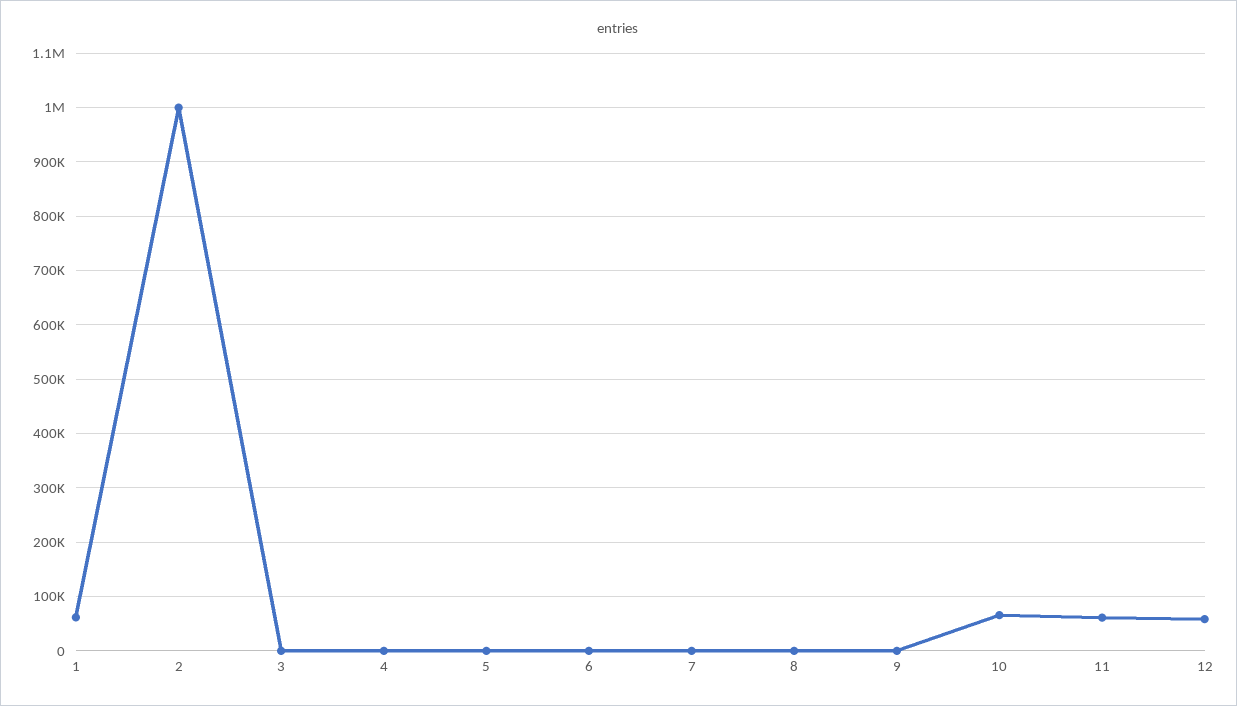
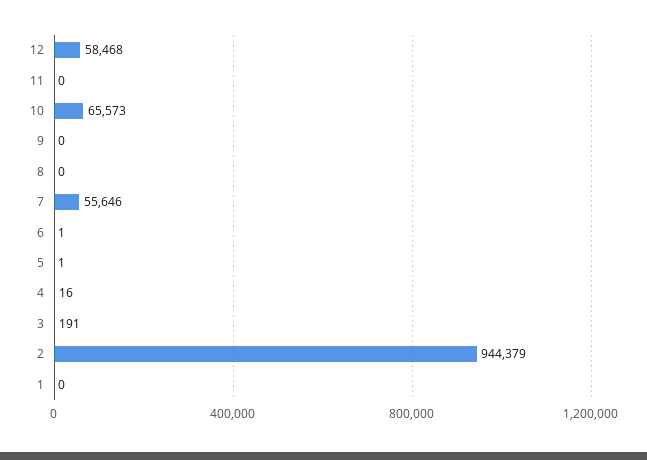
  {
-   "1": 60000,
+   "1": 0,
-   "2": 1000000,
+   "2": 944379,
    "3": 191,
    "4": 16,
    "5": 1,
    "6": 1,
-   "7": 0,
+   "7": 55646,
    "8": 0,
    "9": 0,
    "10": 65573,
-   "11": 60000,
+   "11": 0,
    "12": 58468
  }

